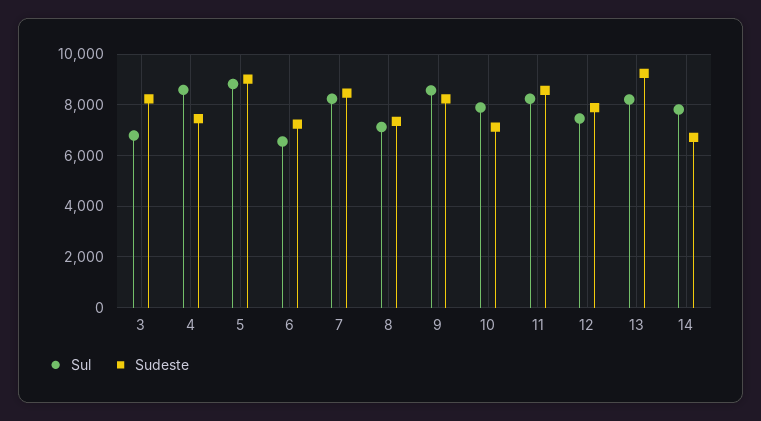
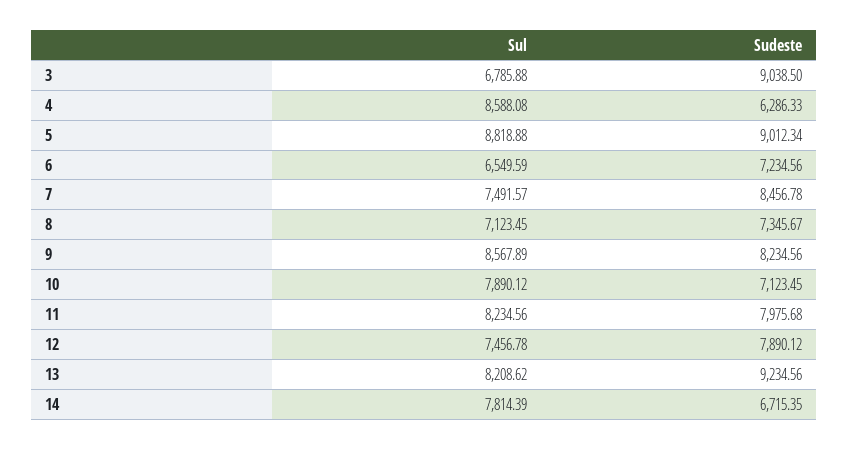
  {
    "Sul": {
      "3": 6785.88,
      "4": 8588.08,
      "5": 8818.88,
      "6": 6549.59,
-     "7": 8250,
+     "7": 7491.57,
      "8": 7123.45,
      "9": 8567.89,
      "10": 7890.12,
      "11": 8234.56,
      "12": 7456.78,
      "13": 8208.62,
      "14": 7814.39
    },
    "Sudeste": {
-     "3": 8250,
+     "3": 9038.5,
-     "4": 7500,
+     "4": 6286.33,
      "5": 9012.34,
      "6": 7234.56,
      "7": 8456.78,
      "8": 7345.67,
      "9": 8234.56,
      "10": 7123.45,
-     "11": 8500,
+     "11": 7975.68,
      "12": 7890.12,
      "13": 9234.56,
      "14": 6715.35
    }
  }

